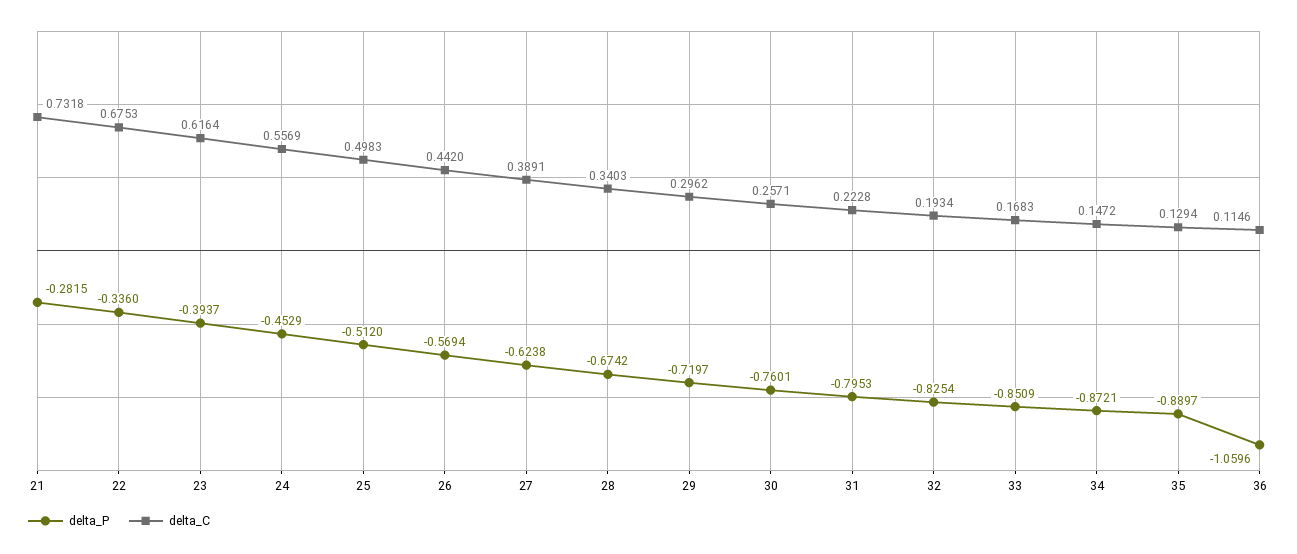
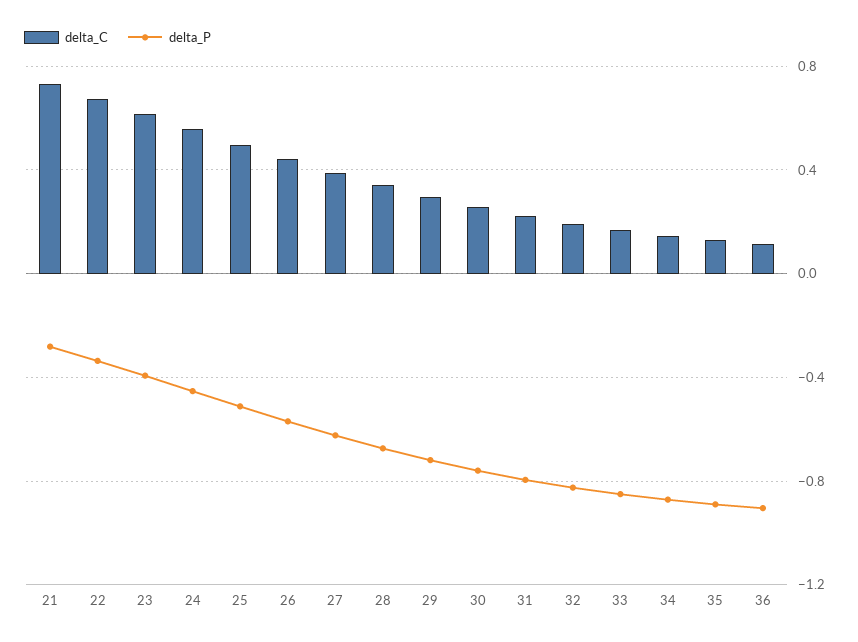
  {
    "delta_P": {
      "21": -0.2815,
      "22": -0.336,
      "23": -0.3937,
      "24": -0.4529,
      "25": -0.512,
      "26": -0.5694,
      "27": -0.6238,
      "28": -0.6742,
      "29": -0.7197,
      "30": -0.7601,
      "31": -0.7953,
      "32": -0.8254,
      "33": -0.8509,
      "34": -0.8721,
      "35": -0.8897,
-     "36": -1.0596
+     "36": -0.9
    },
    "delta_C": {
      "21": 0.7318,
      "22": 0.6753,
      "23": 0.6164,
      "24": 0.5569,
      "25": 0.4983,
      "26": 0.442,
      "27": 0.3891,
      "28": 0.3403,
      "29": 0.2962,
      "30": 0.2571,
      "31": 0.2228,
      "32": 0.1934,
      "33": 0.1683,
      "34": 0.1472,
      "35": 0.1294,
      "36": 0.1146
    }
  }

